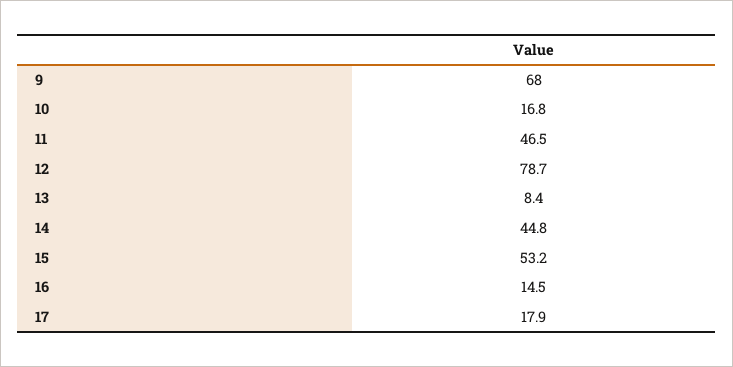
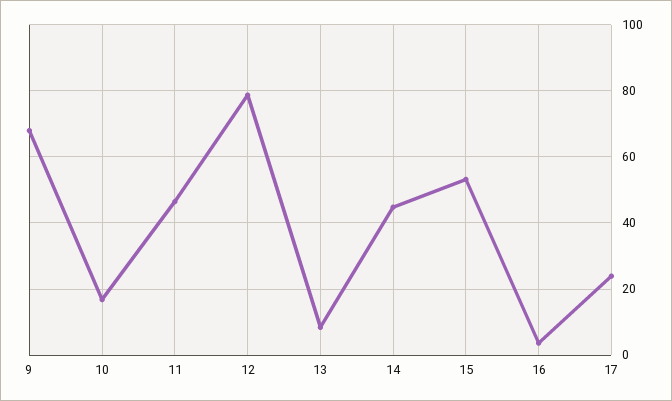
  {
    "9": 68,
    "10": 16.8,
    "11": 46.5,
    "12": 78.7,
    "13": 8.4,
    "14": 44.8,
    "15": 53.2,
-   "16": 14.5,
+   "16": 4,
-   "17": 17.9
+   "17": 24
  }

